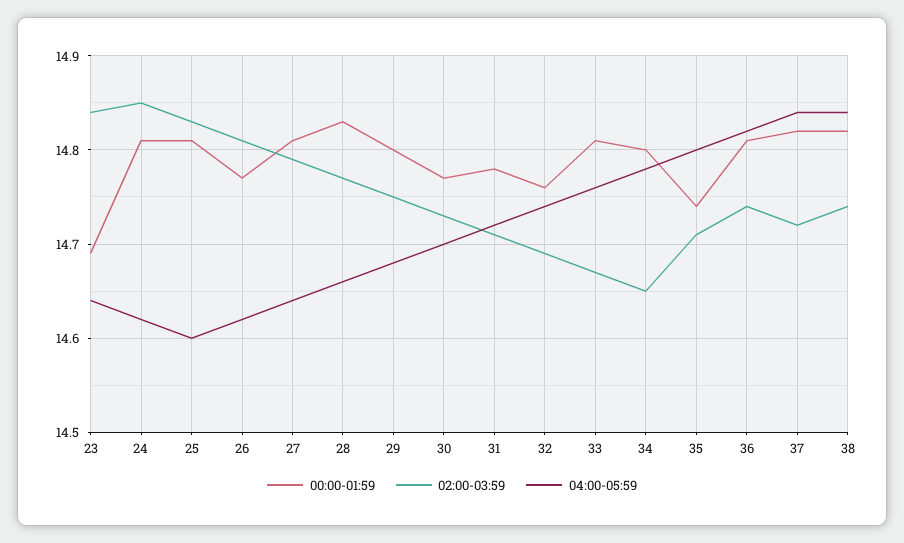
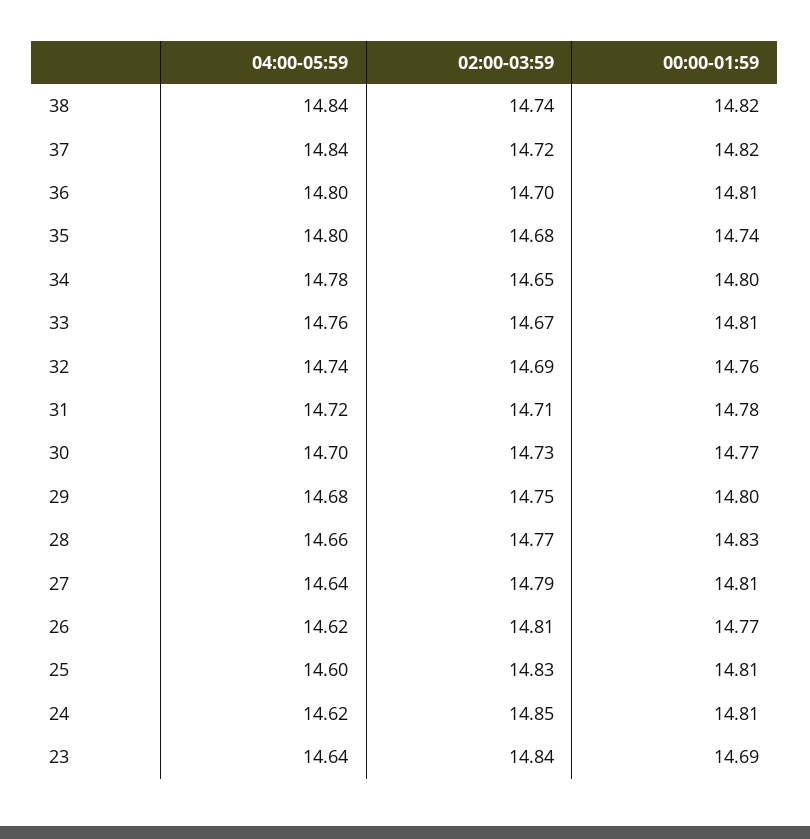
  {
    "00:00-01:59": {
      "23": 14.69,
      "24": 14.81,
      "25": 14.81,
      "26": 14.77,
      "27": 14.81,
      "28": 14.83,
      "29": 14.8,
      "30": 14.77,
      "31": 14.78,
      "32": 14.76,
      "33": 14.81,
      "34": 14.8,
      "35": 14.74,
      "36": 14.81,
      "37": 14.82,
      "38": 14.82
    },
    "02:00-03:59": {
      "23": 14.84,
      "24": 14.85,
      "25": 14.83,
      "26": 14.81,
      "27": 14.79,
      "28": 14.77,
      "29": 14.75,
      "30": 14.73,
      "31": 14.71,
      "32": 14.69,
      "33": 14.67,
      "34": 14.65,
-     "35": 14.71,
+     "35": 14.68,
-     "36": 14.74,
+     "36": 14.7,
      "37": 14.72,
      "38": 14.74
    },
    "04:00-05:59": {
      "23": 14.64,
      "24": 14.62,
      "25": 14.6,
      "26": 14.62,
      "27": 14.64,
      "28": 14.66,
      "29": 14.68,
      "30": 14.7,
      "31": 14.72,
      "32": 14.74,
      "33": 14.76,
      "34": 14.78,
      "35": 14.8,
-     "36": 14.82,
+     "36": 14.8,
      "37": 14.84,
      "38": 14.84
    }
  }

